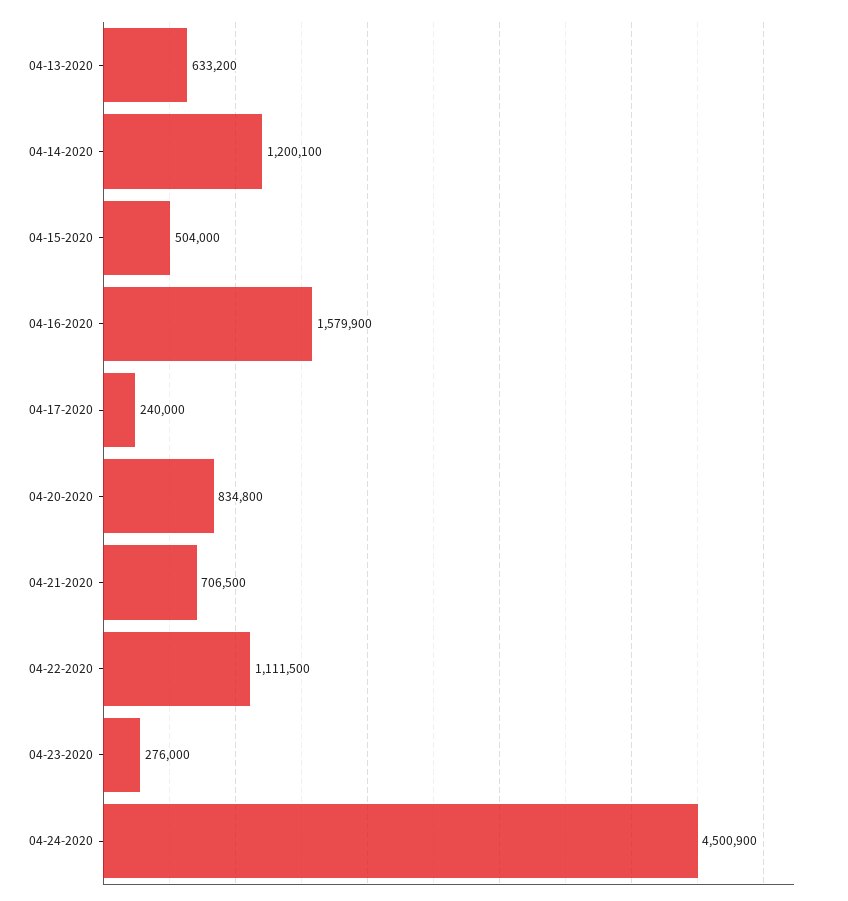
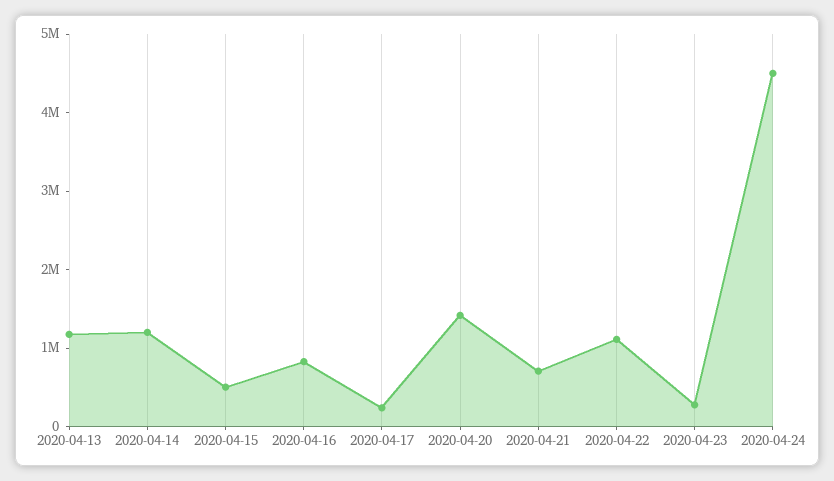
  {
-   "04-13-2020": 633200,
+   "04-13-2020": 1200000,
    "04-14-2020": 1200100,
    "04-15-2020": 504000,
-   "04-16-2020": 1579900,
+   "04-16-2020": 800000,
    "04-17-2020": 240000,
-   "04-20-2020": 834800,
+   "04-20-2020": 1400000,
    "04-21-2020": 706500,
    "04-22-2020": 1111500,
    "04-23-2020": 276000,
    "04-24-2020": 4500900
  }

